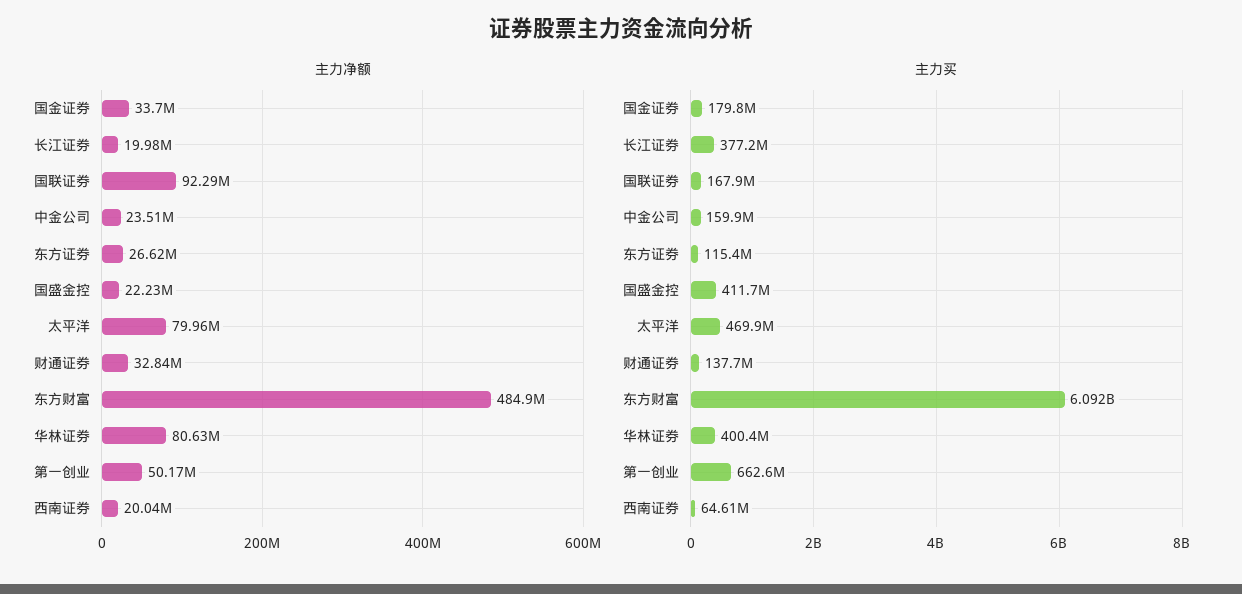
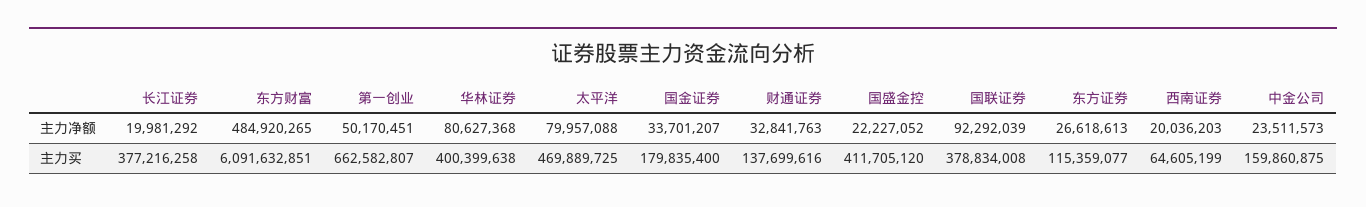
  {
    "主力净额": {
      "国金证券": 33701207,
      "长江证券": 19981292,
      "国联证券": 92292039,
      "中金公司": 23511573,
      "东方证券": 26618613,
      "国盛金控": 22227052,
      "太平洋": 79957088,
      "财通证券": 32841763,
      "东方财富": 484920265,
      "华林证券": 80627368,
      "第一创业": 50170451,
      "西南证券": 20036203
    },
    "主力买": {
      "国金证券": 179835400,
      "长江证券": 377216258,
-     "国联证券": 167900000,
+     "国联证券": 378834008,
      "中金公司": 159860875,
      "东方证券": 115359077,
      "国盛金控": 411705120,
      "太平洋": 469889725,
      "财通证券": 137699616,
      "东方财富": 6091632851,
      "华林证券": 400399638,
      "第一创业": 662582807,
      "西南证券": 64605199
    }
  }

